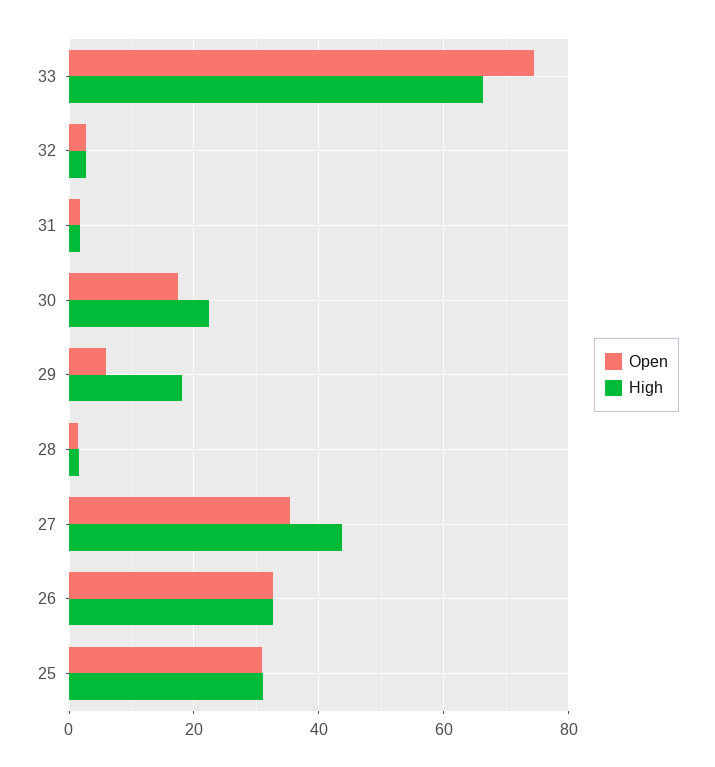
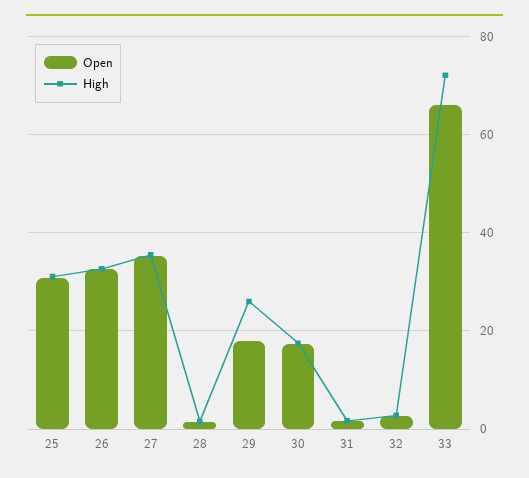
  {
    "Open": {
-     "33": 74,
+     "33": 66,
      "32": 2,
      "31": 2,
      "30": 18,
-     "29": 6,
+     "29": 18,
      "28": 2,
      "27": 36,
      "26": 32,
      "25": 30
    },
    "High": {
-     "33": 66,
+     "33": 72,
      "32": 2,
      "31": 2,
-     "30": 22,
+     "30": 18,
-     "29": 18,
+     "29": 26,
      "28": 2,
-     "27": 44,
+     "27": 36,
      "26": 32,
      "25": 32
    }
  }

